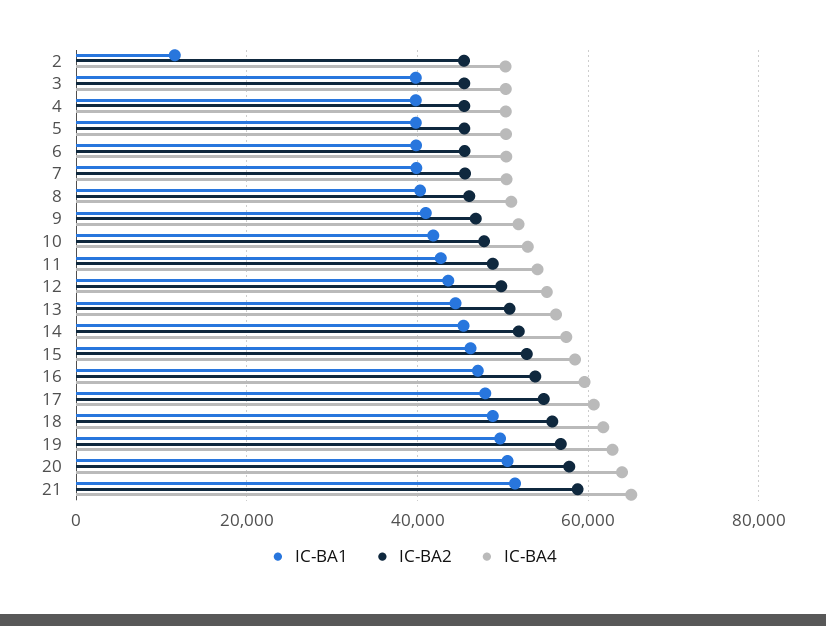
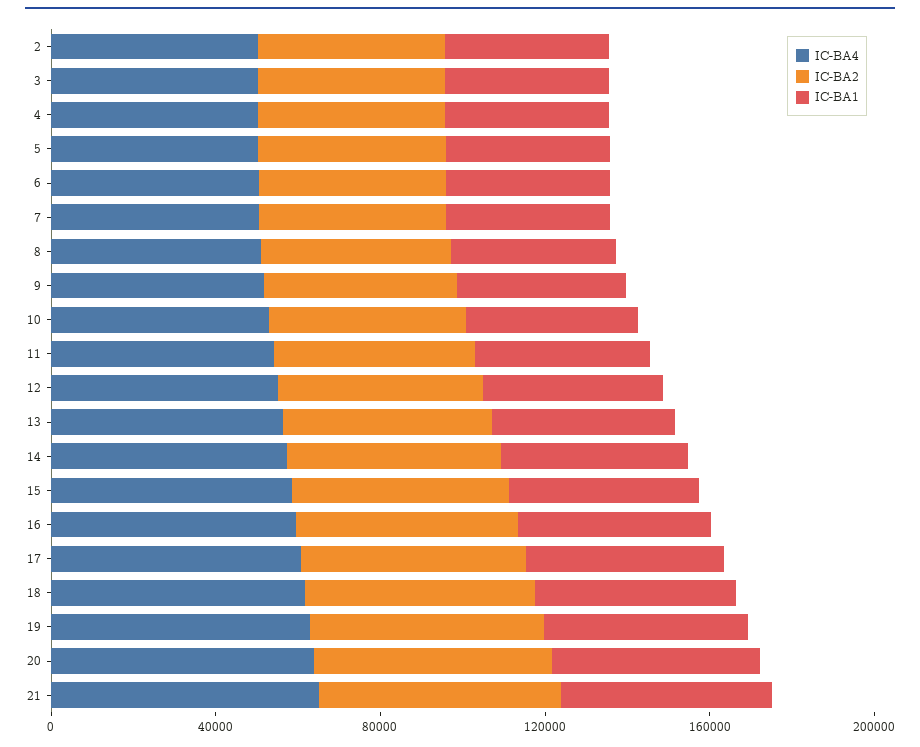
  {
    "IC-BA1": {
-     "2": 12000,
+     "2": 40000,
      "3": 40000,
      "4": 40000,
      "5": 40000,
      "6": 40000,
      "7": 40000,
      "8": 40000,
      "9": 40000,
      "10": 42000,
      "11": 42000,
      "12": 44000,
      "13": 44000,
      "14": 46000,
      "15": 46000,
      "16": 48000,
      "17": 48000,
      "18": 48000,
      "19": 50000,
      "20": 50000,
      "21": 52000
    },
    "IC-BA2": {
      "2": 46000,
      "3": 46000,
      "4": 46000,
      "5": 46000,
      "6": 46000,
      "7": 46000,
      "8": 46000,
      "9": 46000,
      "10": 48000,
      "11": 48000,
      "12": 50000,
      "13": 50000,
      "14": 52000,
      "15": 52000,
      "16": 54000,
      "17": 54000,
      "18": 56000,
      "19": 56000,
      "20": 58000,
      "21": 58000
    },
    "IC-BA4": {
      "2": 50000,
      "3": 50000,
      "4": 50000,
      "5": 50000,
      "6": 50000,
      "7": 50000,
      "8": 50000,
      "9": 52000,
      "10": 52000,
      "11": 54000,
      "12": 56000,
      "13": 56000,
      "14": 58000,
      "15": 58000,
      "16": 60000,
      "17": 60000,
      "18": 62000,
      "19": 62000,
      "20": 64000,
      "21": 66000
    }
  }

